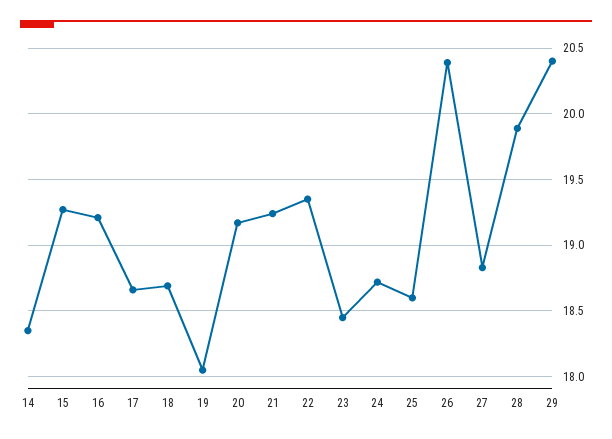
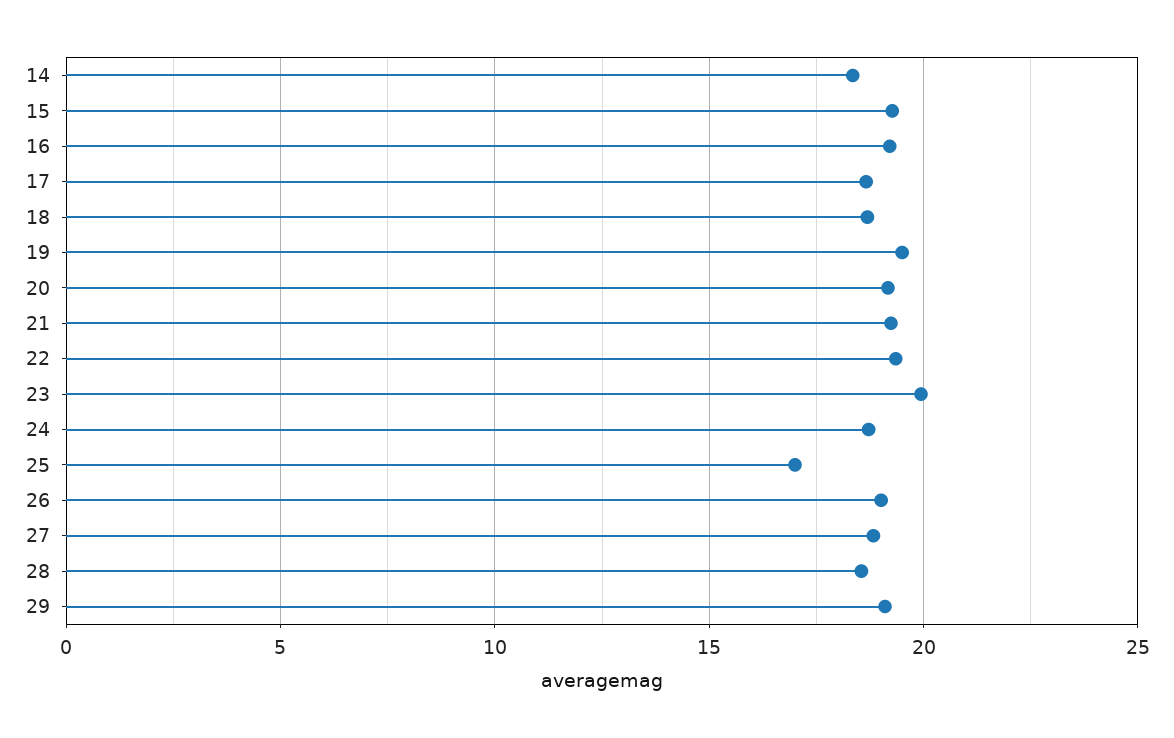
  {
    "14": 18.35,
    "15": 19.25,
    "16": 19.2,
    "17": 18.65,
    "18": 18.7,
-   "19": 18.05,
+   "19": 19.5,
    "20": 19.15,
    "21": 19.25,
    "22": 19.35,
-   "23": 18.45,
+   "23": 20,
    "24": 18.7,
-   "25": 18.6,
+   "25": 17,
-   "26": 20.4,
+   "26": 19,
    "27": 18.85,
-   "28": 19.9,
+   "28": 18.5,
-   "29": 20.4
+   "29": 19
  }

